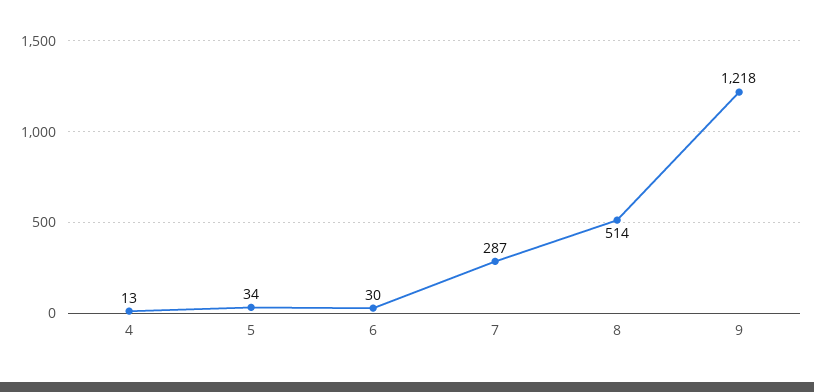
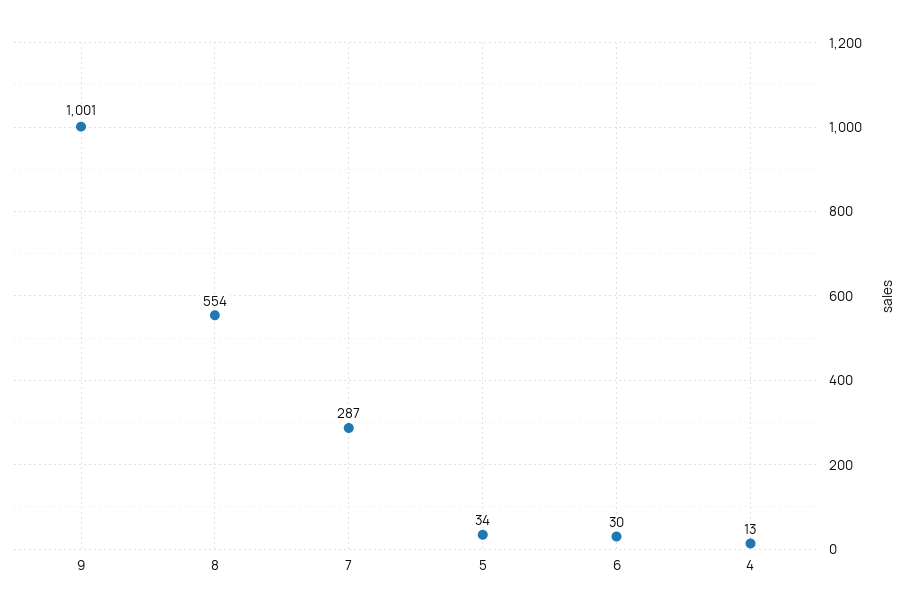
  {
    "4": 13,
    "5": 34,
    "6": 30,
    "7": 287,
-   "8": 514,
+   "8": 554,
-   "9": 1218
+   "9": 1001
  }

